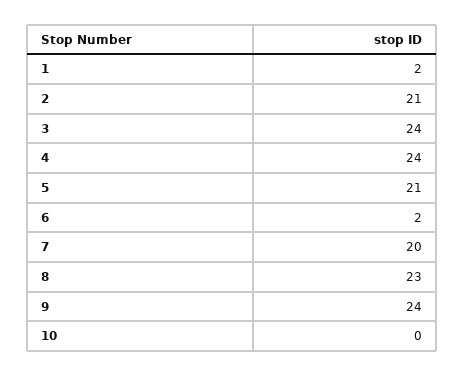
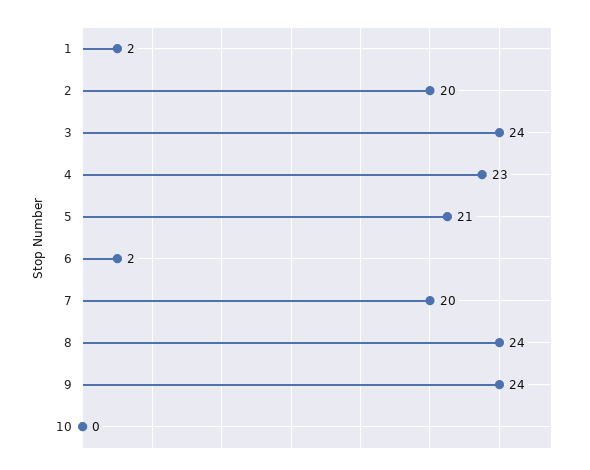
  {
    "1": 2,
-   "2": 21,
+   "2": 20,
    "3": 24,
-   "4": 24,
+   "4": 23,
    "5": 21,
    "6": 2,
    "7": 20,
-   "8": 23,
+   "8": 24,
    "9": 24,
    "10": 0
  }

